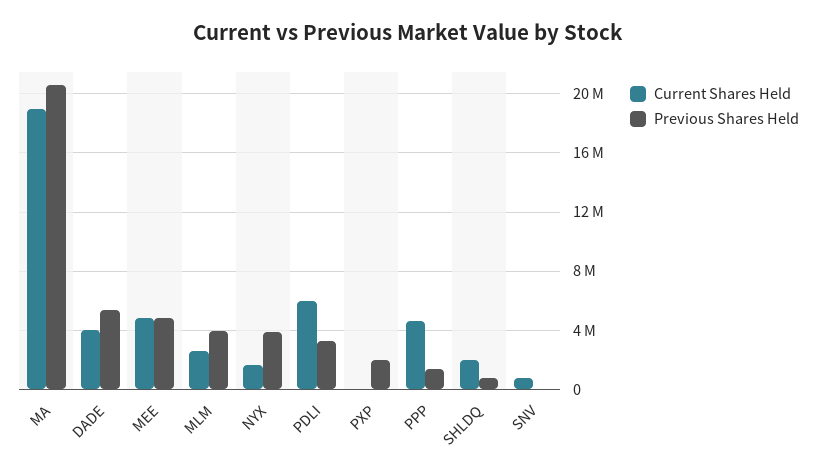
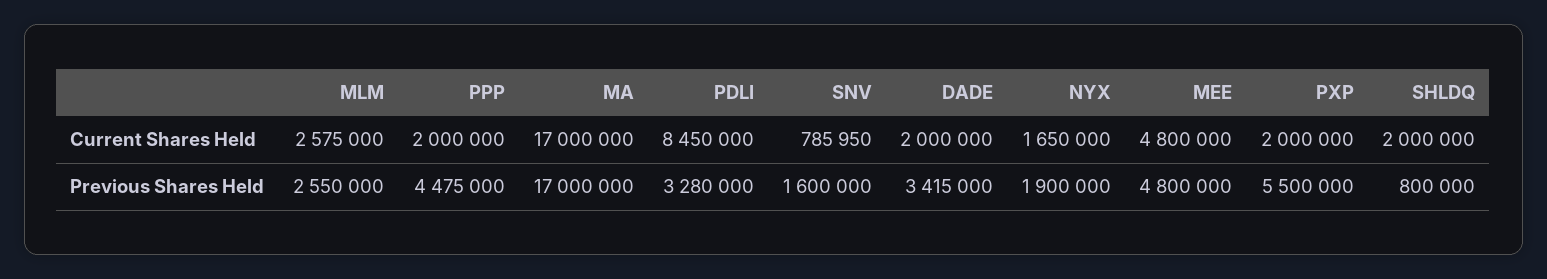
  {
    "Current Shares Held": {
-     "MA": 19000000,
+     "MA": 17000000,
-     "DADE": 4000000,
+     "DADE": 2000000,
      "MEE": 4800000,
      "MLM": 2575000,
      "NYX": 1650000,
-     "PDLI": 6000000,
+     "PDLI": 8450000,
-     "PXP": 0,
+     "PXP": 2000000,
-     "PPP": 4500000,
+     "PPP": 2000000,
      "SHLDQ": 2000000,
      "SNV": 785950
    },
    "Previous Shares Held": {
-     "MA": 20500000,
+     "MA": 17000000,
-     "DADE": 5500000,
+     "DADE": 3415000,
      "MEE": 4800000,
-     "MLM": 4000000,
+     "MLM": 2550000,
-     "NYX": 4000000,
+     "NYX": 1900000,
      "PDLI": 3280000,
-     "PXP": 2000000,
+     "PXP": 5500000,
-     "PPP": 1500000,
+     "PPP": 4475000,
      "SHLDQ": 800000,
-     "SNV": 0
+     "SNV": 1600000
    }
  }

